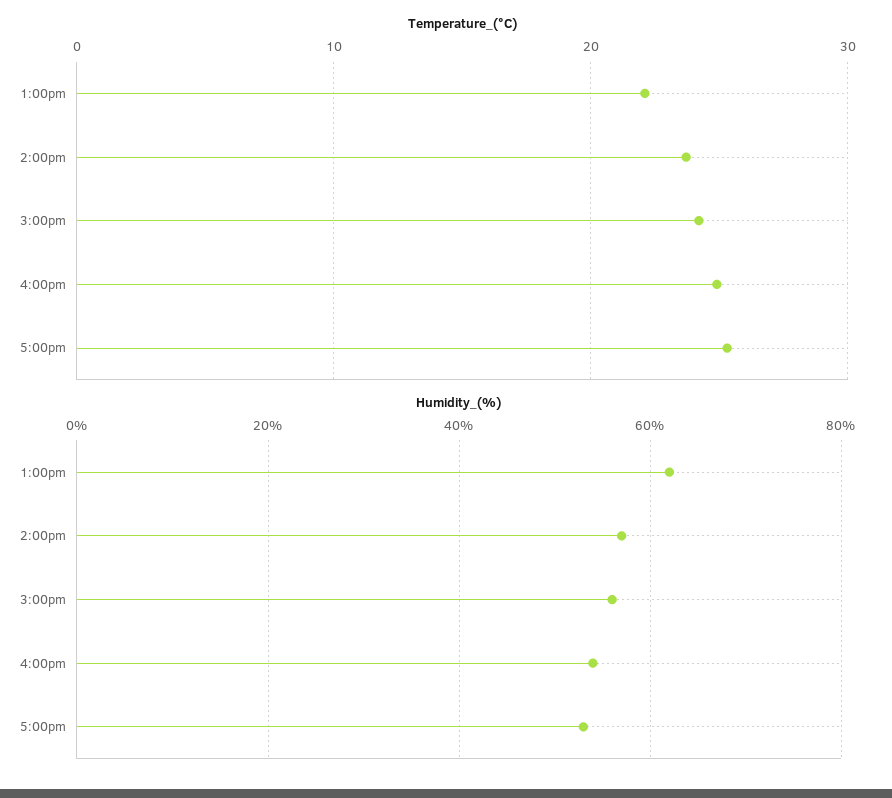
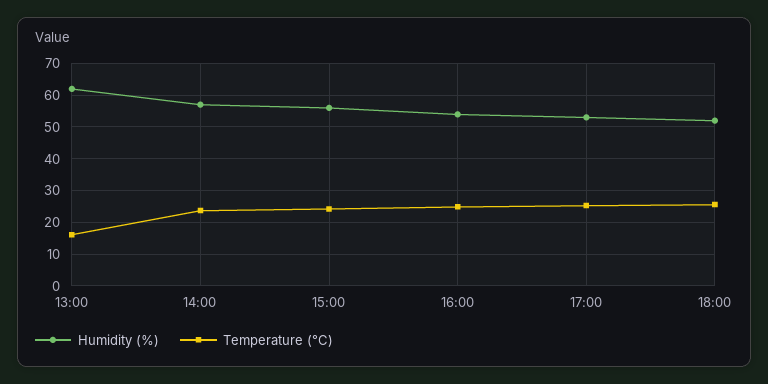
  {
    "Temperature_(°C)": {
-     "1:00pm": 22,
+     "1:00pm": 16,
      "2:00pm": 24,
      "3:00pm": 24,
      "4:00pm": 25,
-     "5:00pm": 25
+     "5:00pm": 25,
+     "18:00": 26
    },
    "Humidity_(%)": {
      "1:00pm": 62,
      "2:00pm": 58,
      "3:00pm": 56,
      "4:00pm": 54,
-     "5:00pm": 54
+     "5:00pm": 54,
+     "18:00": 52
    }
  }

